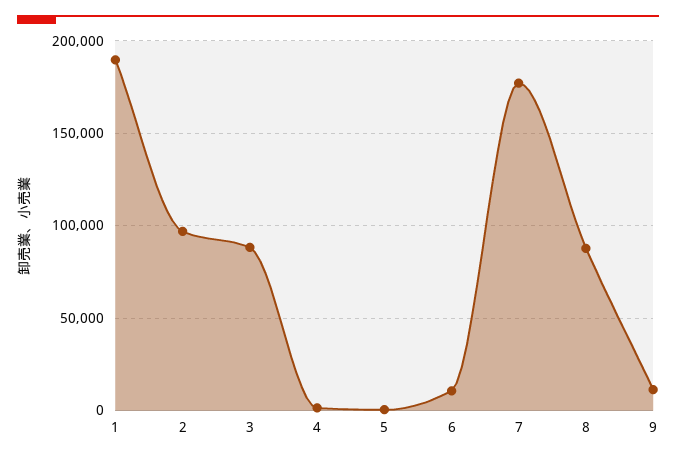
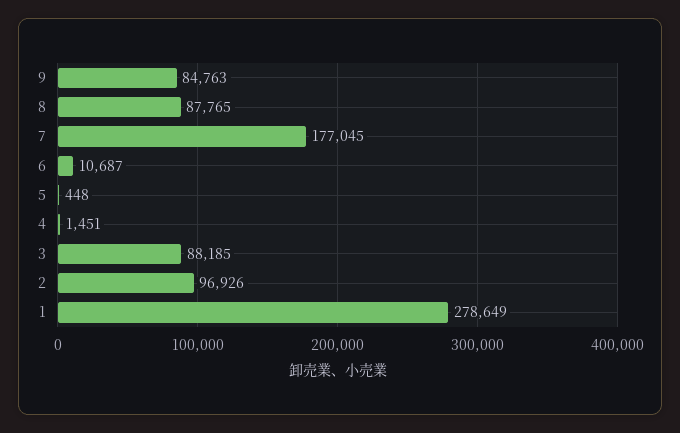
  {
-   "1": 190000,
+   "1": 278649,
    "2": 96926,
    "3": 88185,
    "4": 1451,
    "5": 448,
    "6": 10687,
    "7": 177045,
    "8": 87765,
-   "9": 10000
+   "9": 84763
  }

